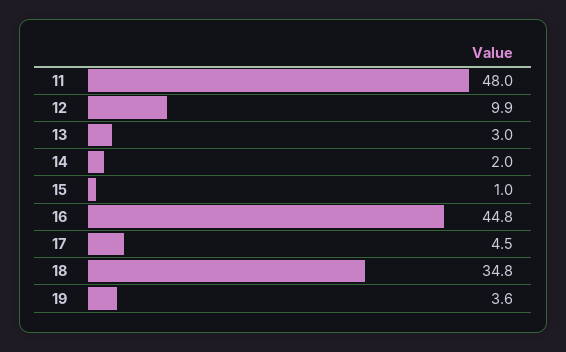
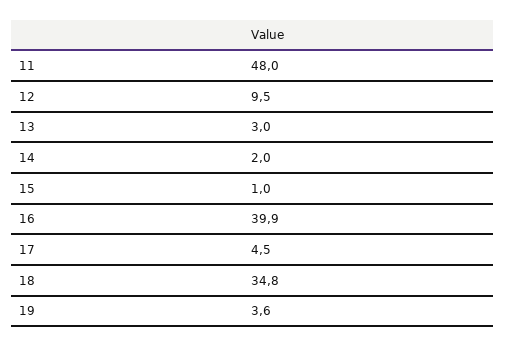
  {
    "11": 48,
-   "12": 9.9,
+   "12": 9.5,
    "13": 3,
    "14": 2,
    "15": 1,
-   "16": 44.8,
+   "16": 39.9,
    "17": 4.5,
    "18": 34.8,
    "19": 3.6
  }

